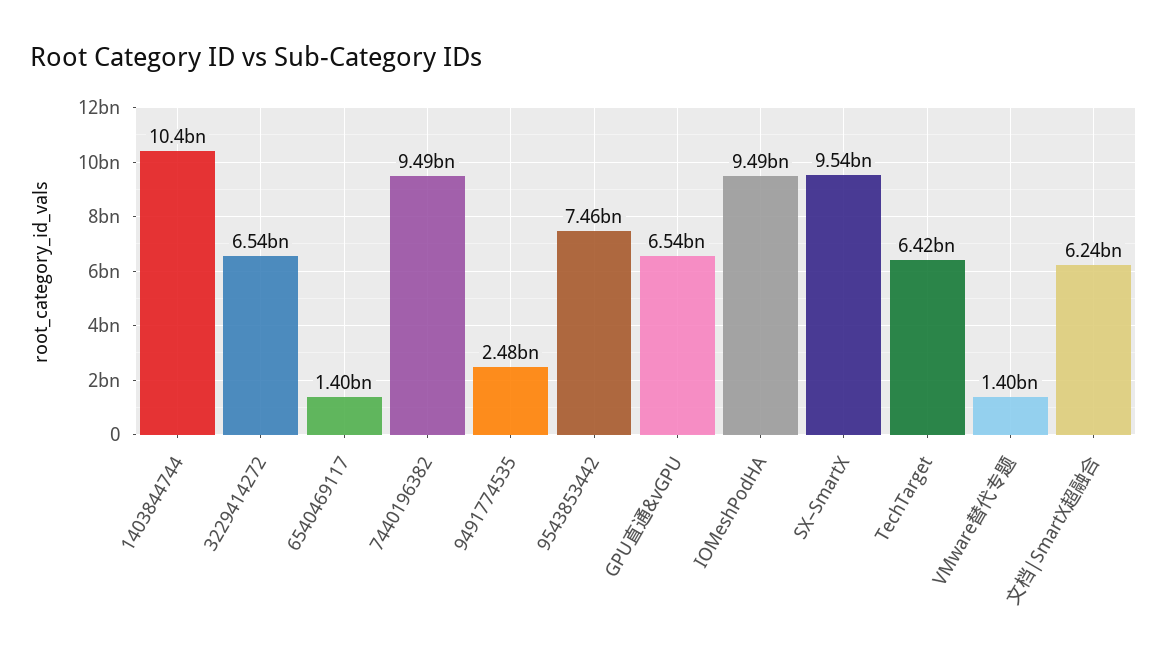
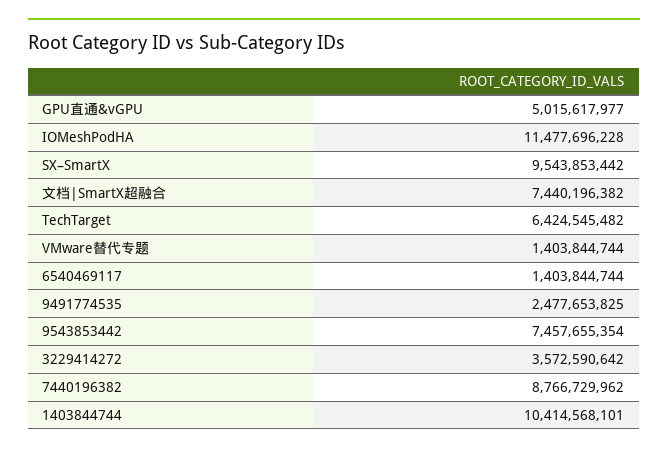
  {
    "1403844744": 10414568101,
-   "3229414272": 6540000000,
+   "3229414272": 3572590642,
    "6540469117": 1403844744,
-   "7440196382": 9490000000,
+   "7440196382": 8766729962,
    "9491774535": 2477653825,
    "9543853442": 7457655354,
-   "GPU直通&vGPU": 6540000000,
+   "GPU直通&vGPU": 5015617977,
-   "IOMeshPodHA": 9490000000,
+   "IOMeshPodHA": 11477696228,
    "SX–SmartX": 9543853442,
    "TechTarget": 6424545482,
    "VMware替代专题": 1403844744,
-   "文档|SmartX超融合": 6240000000
+   "文档|SmartX超融合": 7440196382
  }

